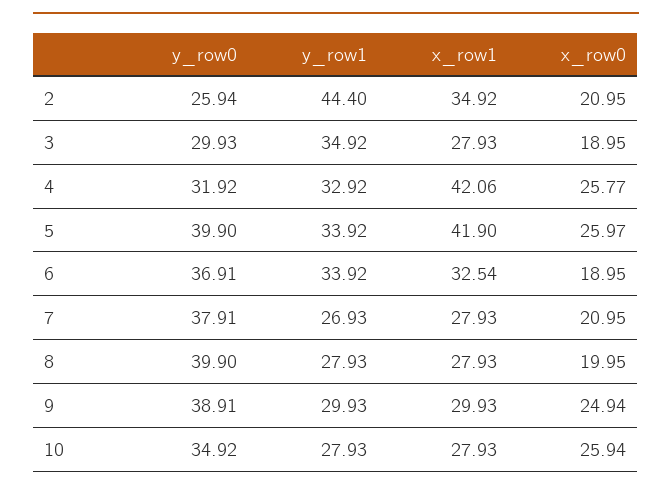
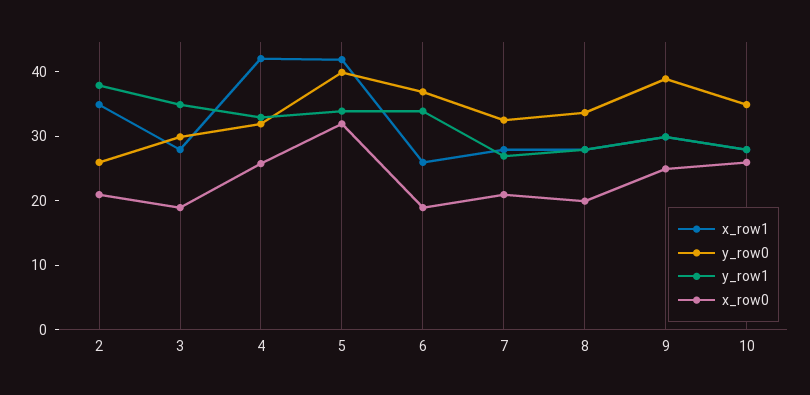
  {
    "y_row0": {
      "2": 25.94,
      "3": 29.93,
      "4": 31.92,
      "5": 39.9,
      "6": 36.91,
-     "7": 37.91,
+     "7": 32,
-     "8": 39.9,
+     "8": 34,
      "9": 38.91,
      "10": 34.92
    },
    "y_row1": {
-     "2": 44.4,
+     "2": 38,
      "3": 34.92,
      "4": 32.92,
      "5": 33.92,
      "6": 33.92,
      "7": 26.93,
      "8": 27.93,
      "9": 29.93,
      "10": 27.93
    },
    "x_row1": {
      "2": 34.92,
      "3": 27.93,
      "4": 42.06,
      "5": 41.9,
-     "6": 32.54,
+     "6": 26,
      "7": 27.93,
      "8": 27.93,
      "9": 29.93,
      "10": 27.93
    },
    "x_row0": {
      "2": 20.95,
      "3": 18.95,
      "4": 25.77,
-     "5": 25.97,
+     "5": 32,
      "6": 18.95,
      "7": 20.95,
      "8": 19.95,
      "9": 24.94,
      "10": 25.94
    }
  }

